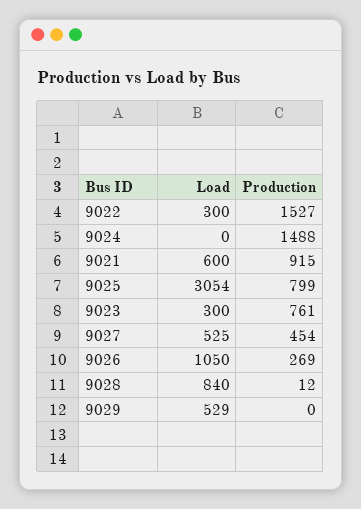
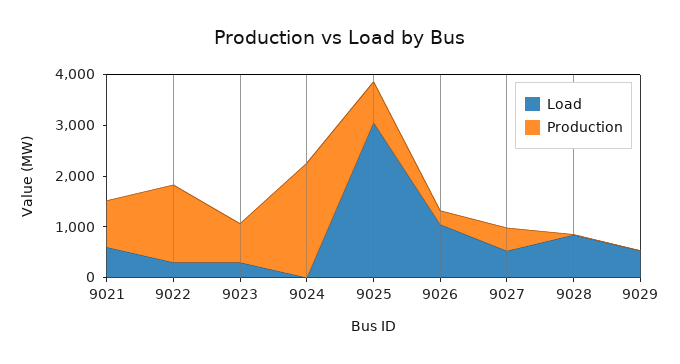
  {
    "Load": {
      "9022": 300,
      "9024": 0,
      "9021": 600,
      "9025": 3054,
      "9023": 300,
      "9027": 525,
      "9026": 1050,
      "9028": 840,
      "9029": 529
    },
    "Production": {
      "9022": 1527,
-     "9024": 1488,
+     "9024": 2200,
      "9021": 915,
      "9025": 799,
      "9023": 761,
      "9027": 454,
      "9026": 269,
      "9028": 12,
      "9029": 0
    }
  }

